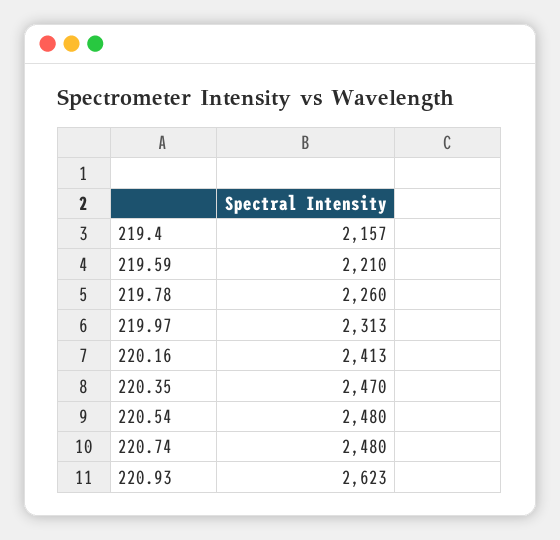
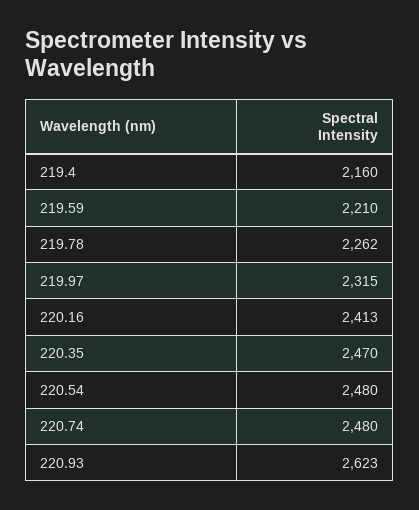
  {
-   "219.4": 2157,
+   "219.4": 2160,
    "219.59": 2210,
-   "219.78": 2260,
+   "219.78": 2262,
-   "219.97": 2313,
+   "219.97": 2315,
    "220.16": 2413,
    "220.35": 2470,
    "220.54": 2480,
    "220.74": 2480,
    "220.93": 2623
  }

